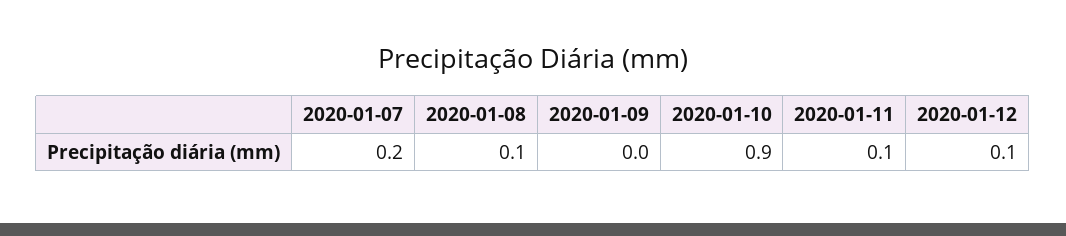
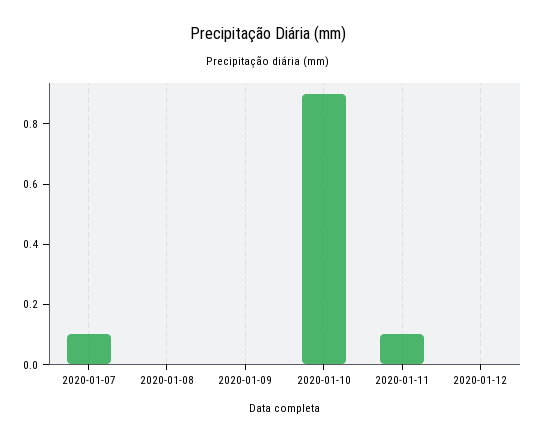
  {
-   "2020-01-07": 0.2,
+   "2020-01-07": 0.1,
-   "2020-01-08": 0.1,
+   "2020-01-08": 0,
    "2020-01-09": 0,
    "2020-01-10": 0.9,
    "2020-01-11": 0.1,
-   "2020-01-12": 0.1
+   "2020-01-12": 0
  }

